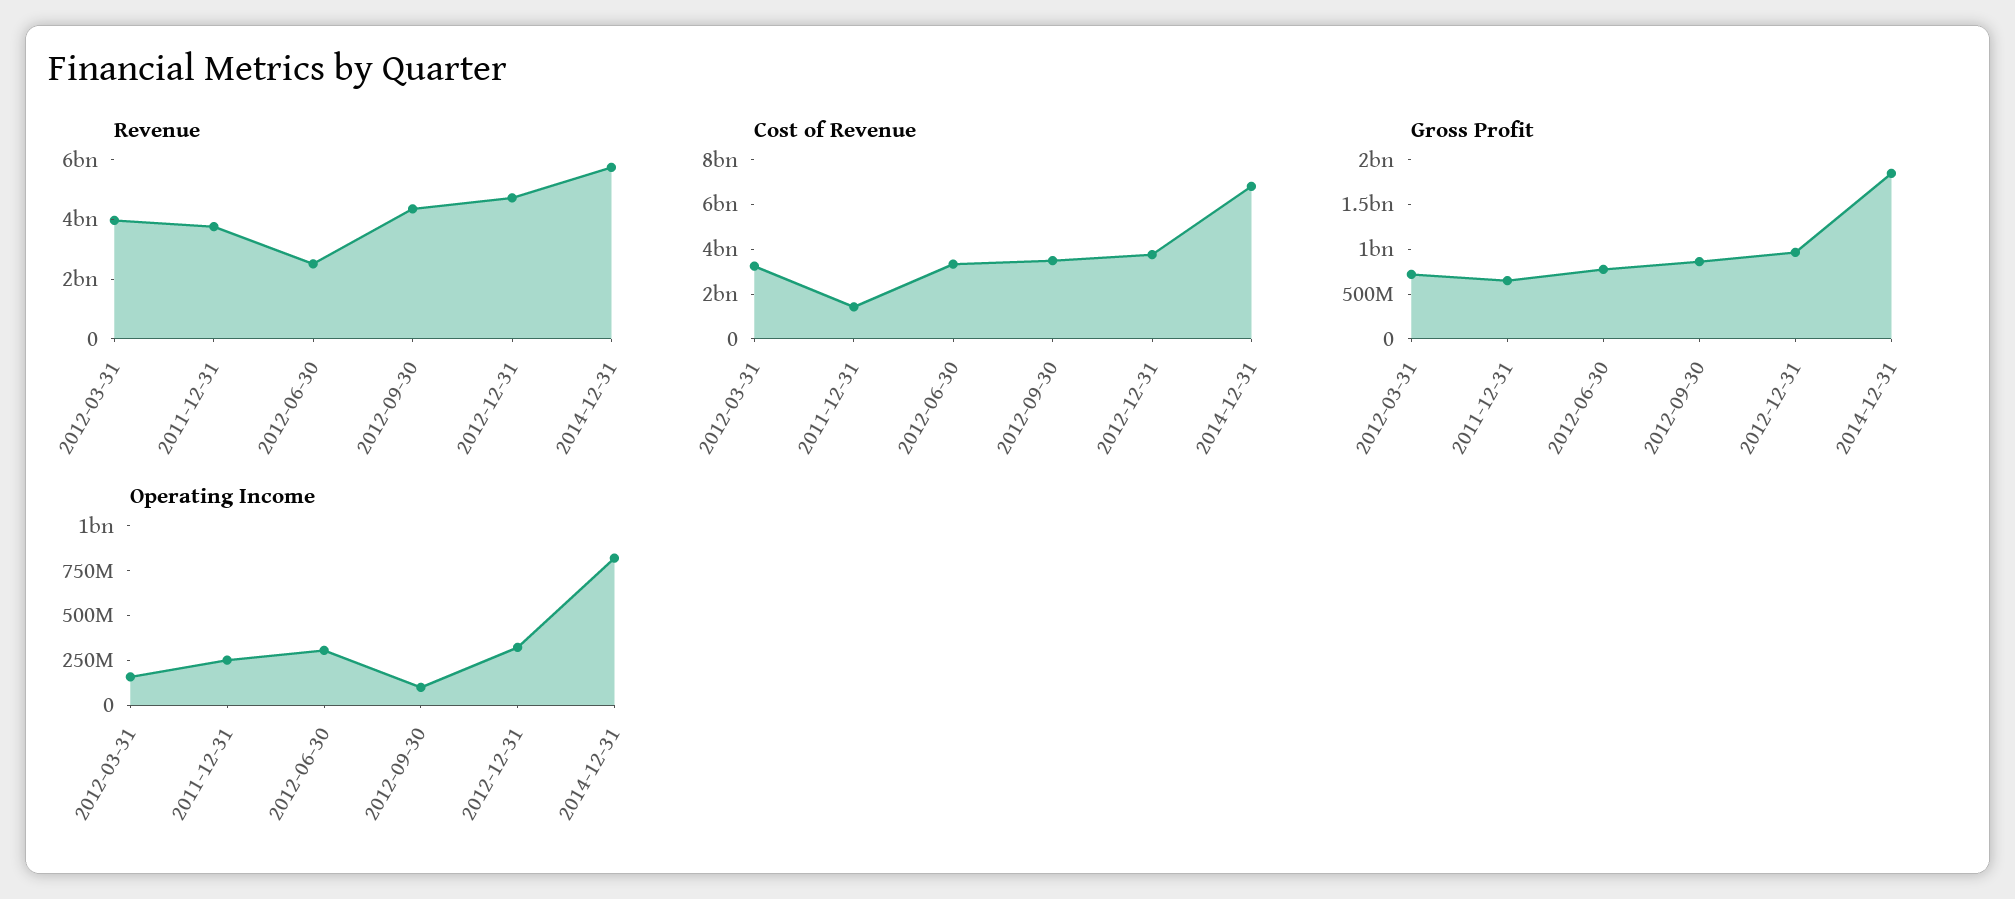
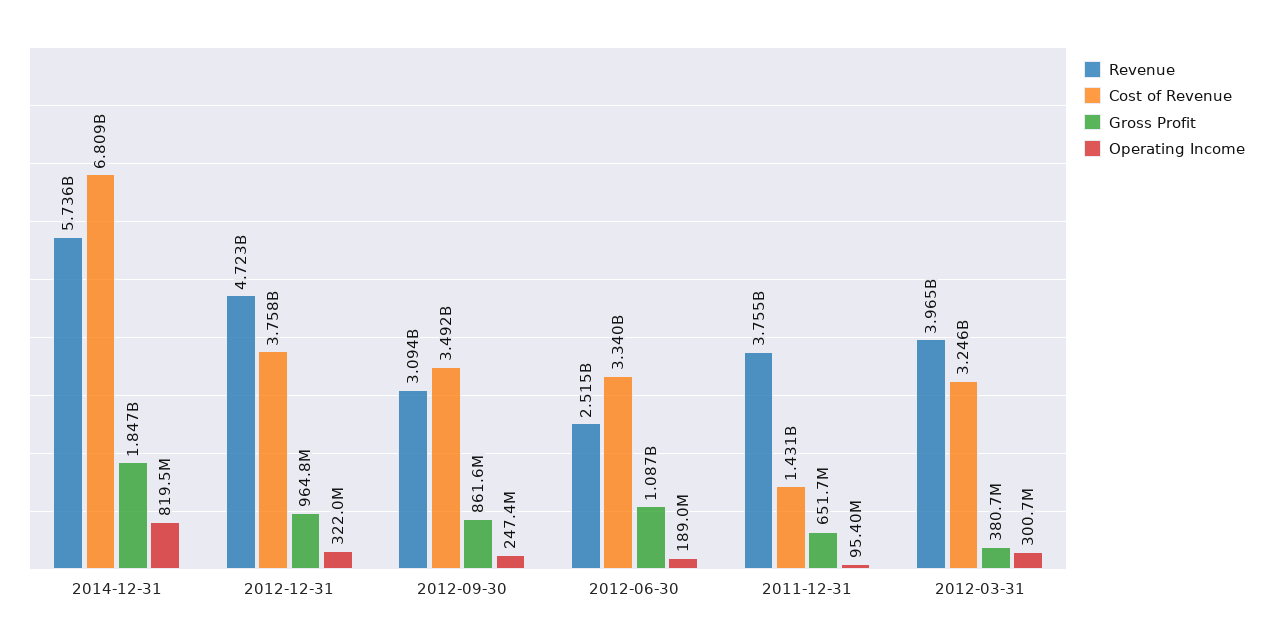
  {
    "Revenue": {
      "2012-03-31": 3965000000,
      "2011-12-31": 3755000000,
      "2012-06-30": 2515000000,
-     "2012-09-30": 4500000000,
+     "2012-09-30": 3094000000,
      "2012-12-31": 4723000000,
      "2014-12-31": 5736000000
    },
    "Cost of Revenue": {
      "2012-03-31": 3246000000,
      "2011-12-31": 1431000000,
      "2012-06-30": 3340000000,
      "2012-09-30": 3492000000,
      "2012-12-31": 3758000000,
      "2014-12-31": 6809000000
    },
    "Gross Profit": {
-     "2012-03-31": 700000000,
+     "2012-03-31": 380700000,
      "2011-12-31": 651700000,
-     "2012-06-30": 800000000,
+     "2012-06-30": 1087000000,
      "2012-09-30": 861600000,
      "2012-12-31": 964800000,
      "2014-12-31": 1847000000
    },
    "Operating Income": {
-     "2012-03-31": 150000000,
+     "2012-03-31": 300700000,
-     "2011-12-31": 250000000,
+     "2011-12-31": 95400000,
-     "2012-06-30": 300000000,
+     "2012-06-30": 189000000,
-     "2012-09-30": 100000000,
+     "2012-09-30": 247400000,
      "2012-12-31": 322000000,
      "2014-12-31": 819500000
    }
  }

